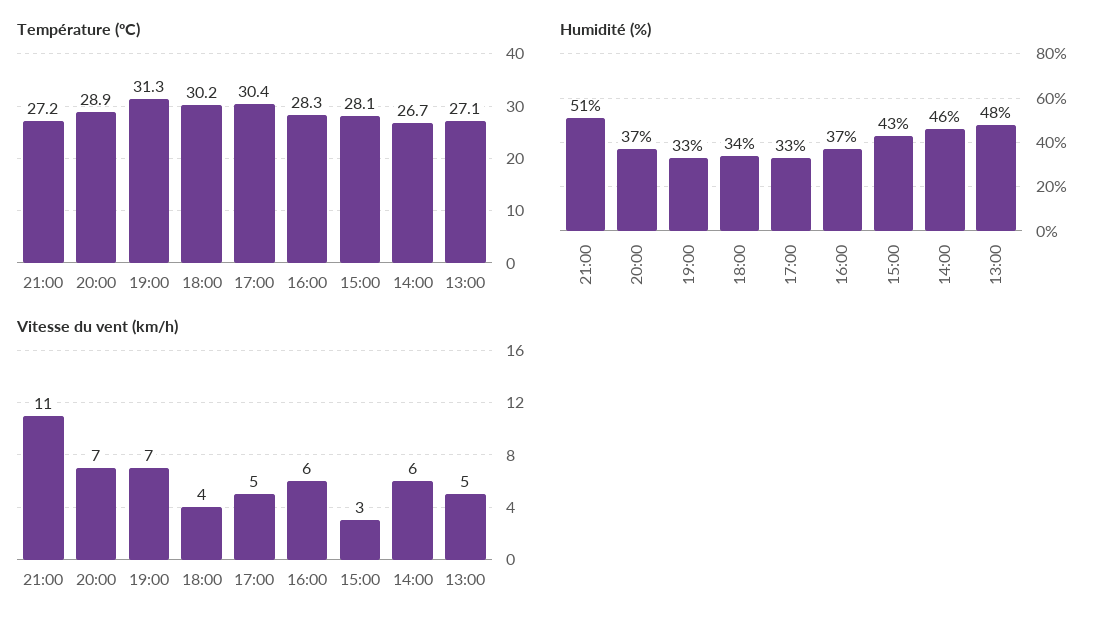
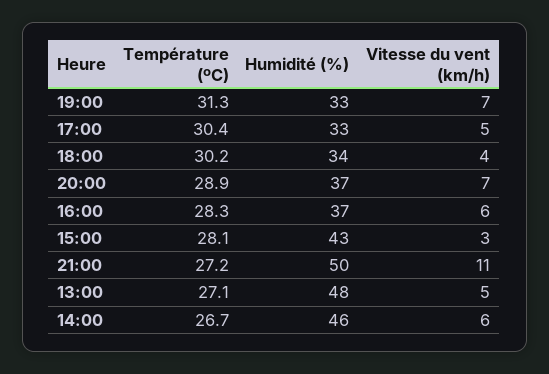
  {
    "Température (ºC)": {
      "21:00": 27.2,
      "20:00": 28.9,
      "19:00": 31.3,
      "18:00": 30.2,
      "17:00": 30.4,
      "16:00": 28.3,
      "15:00": 28.1,
      "14:00": 26.7,
      "13:00": 27.1
    },
    "Humidité (%)": {
-     "21:00": 51,
+     "21:00": 50,
      "20:00": 37,
      "19:00": 33,
      "18:00": 34,
      "17:00": 33,
      "16:00": 37,
      "15:00": 43,
      "14:00": 46,
      "13:00": 48
    },
    "Vitesse du vent (km/h)": {
      "21:00": 11,
      "20:00": 7,
      "19:00": 7,
      "18:00": 4,
      "17:00": 5,
      "16:00": 6,
      "15:00": 3,
      "14:00": 6,
      "13:00": 5
    }
  }

